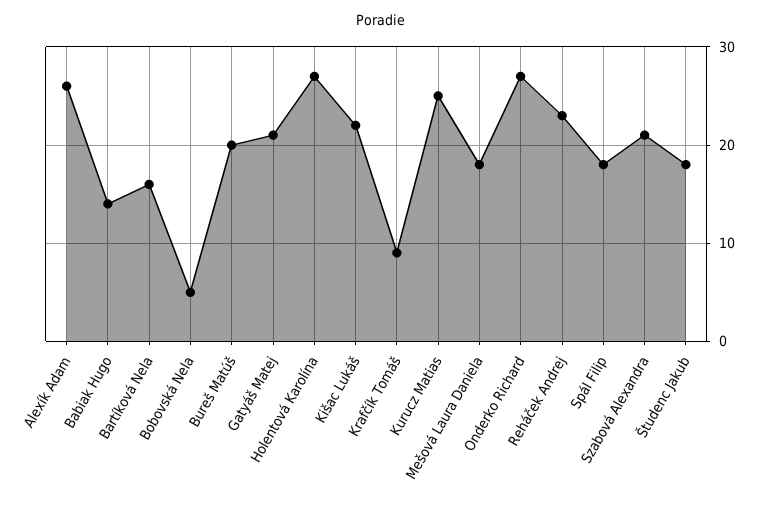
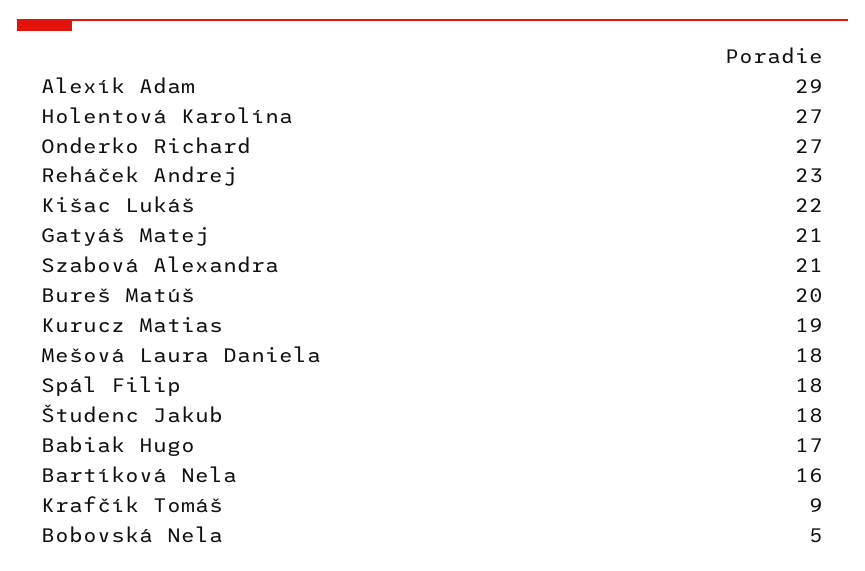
  {
-   "Alexík Adam": 26,
+   "Alexík Adam": 29,
-   "Babiak Hugo": 14,
+   "Babiak Hugo": 17,
    "Bartíková Nela": 16,
    "Bobovská Nela": 5,
    "Bureš Matúš": 20,
    "Gatyáš Matej": 21,
    "Holentová Karolína": 27,
    "Kišac Lukáš": 22,
    "Krafčík Tomáš": 9,
-   "Kurucz Matias": 25,
+   "Kurucz Matias": 19,
    "Mešová Laura Daniela": 18,
    "Onderko Richard": 27,
    "Reháček Andrej": 23,
    "Spál Filip": 18,
    "Szabová Alexandra": 21,
    "Študenc Jakub": 18
  }

